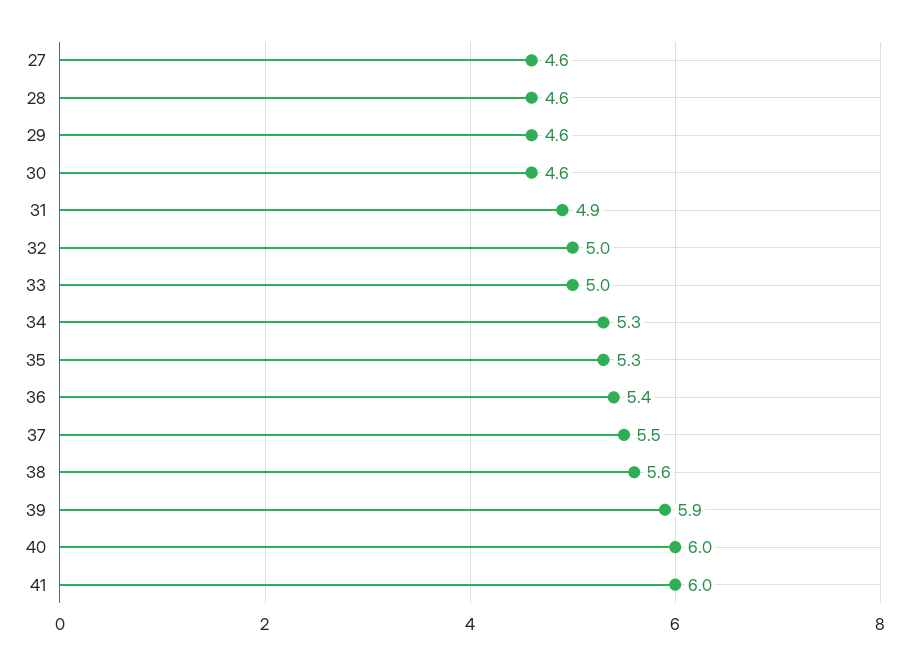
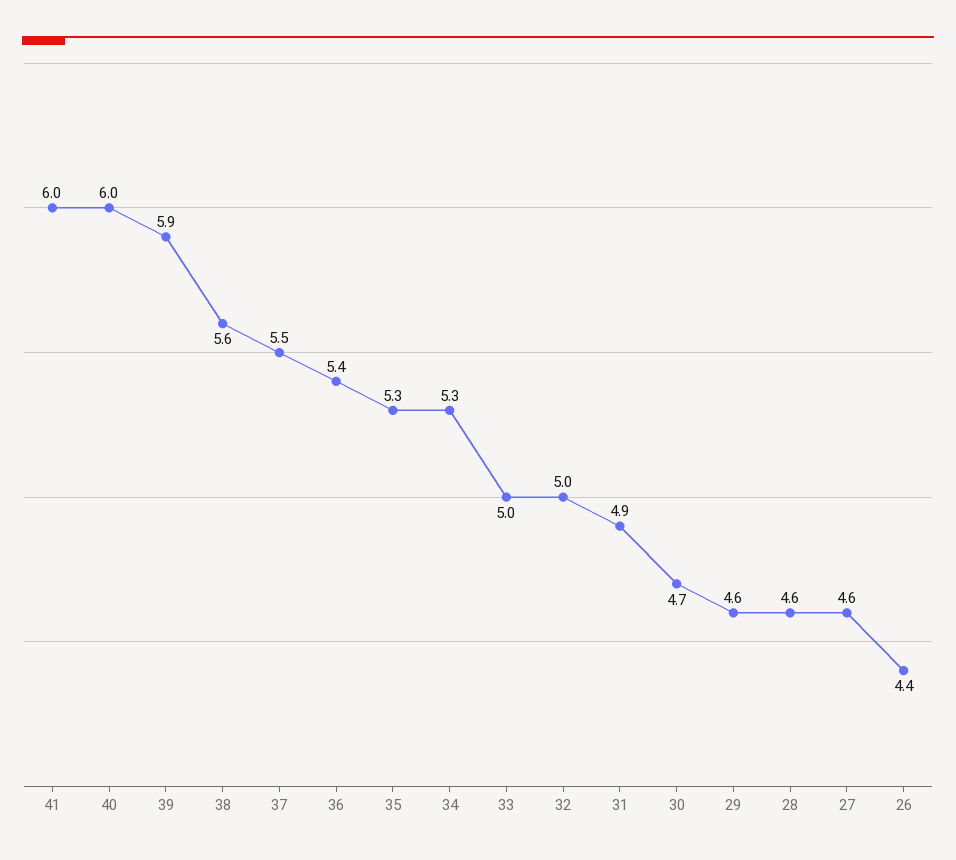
  {
    "27": 4.6,
    "28": 4.6,
    "29": 4.6,
-   "30": 4.6,
+   "30": 4.7,
    "31": 4.9,
    "32": 5,
    "33": 5,
    "34": 5.3,
    "35": 5.3,
    "36": 5.4,
    "37": 5.5,
    "38": 5.6,
    "39": 5.9,
    "40": 6,
-   "41": 6
+   "41": 6,
+   "26": 4.4
  }

